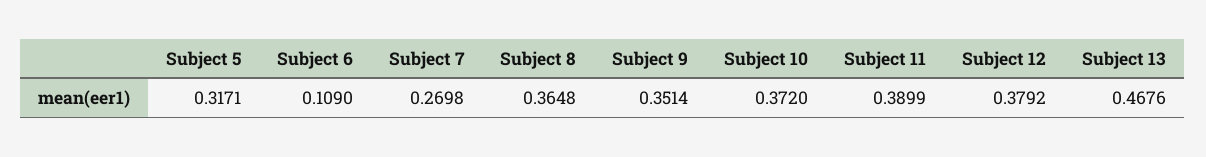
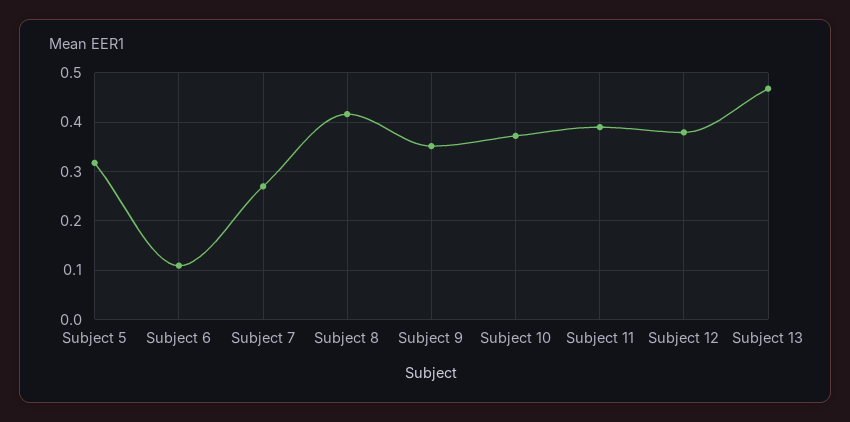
  {
    "Subject 5": 0.3171,
    "Subject 6": 0.109,
    "Subject 7": 0.2698,
-   "Subject 8": 0.3648,
+   "Subject 8": 0.42,
    "Subject 9": 0.3514,
    "Subject 10": 0.372,
    "Subject 11": 0.3899,
    "Subject 12": 0.3792,
    "Subject 13": 0.4676
  }

